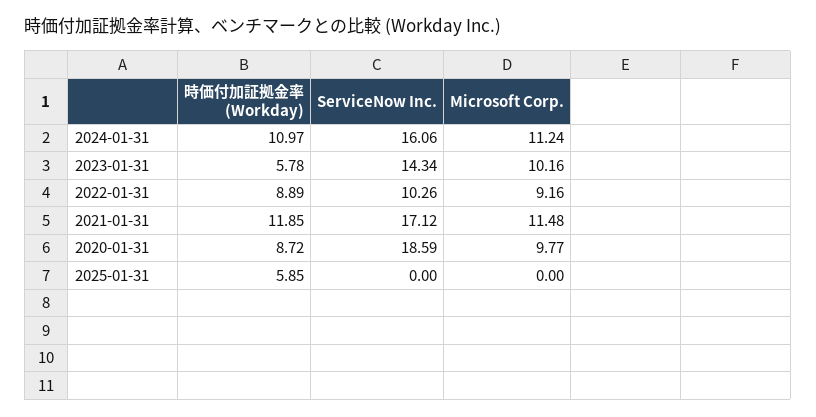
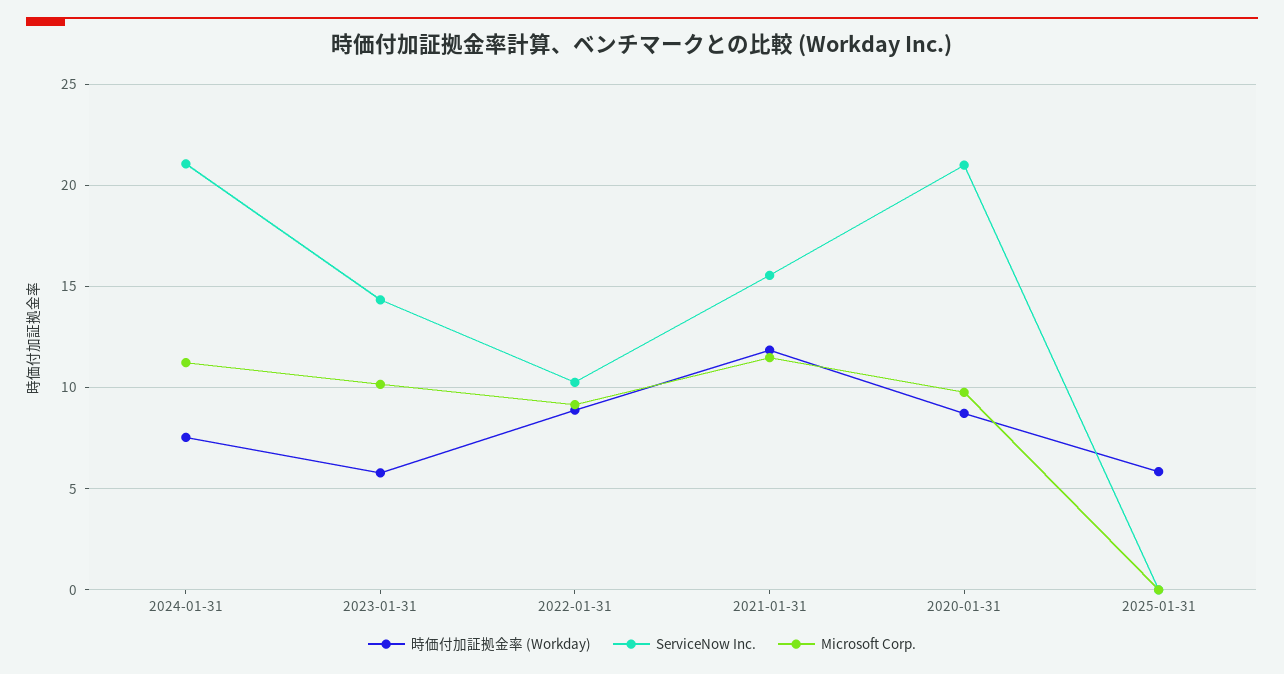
  {
    "時価付加証拠金率 (Workday)": {
-     "2024-01-31": 10.97,
+     "2024-01-31": 7.5,
      "2023-01-31": 5.78,
      "2022-01-31": 8.89,
      "2021-01-31": 11.85,
      "2020-01-31": 8.72,
      "2025-01-31": 5.85
    },
    "ServiceNow Inc.": {
-     "2024-01-31": 16.06,
+     "2024-01-31": 21,
      "2023-01-31": 14.34,
      "2022-01-31": 10.26,
-     "2021-01-31": 17.12,
+     "2021-01-31": 15.5,
-     "2020-01-31": 18.59,
+     "2020-01-31": 21,
      "2025-01-31": 0
    },
    "Microsoft Corp.": {
      "2024-01-31": 11.24,
      "2023-01-31": 10.16,
      "2022-01-31": 9.16,
      "2021-01-31": 11.48,
      "2020-01-31": 9.77,
      "2025-01-31": 0
    }
  }

